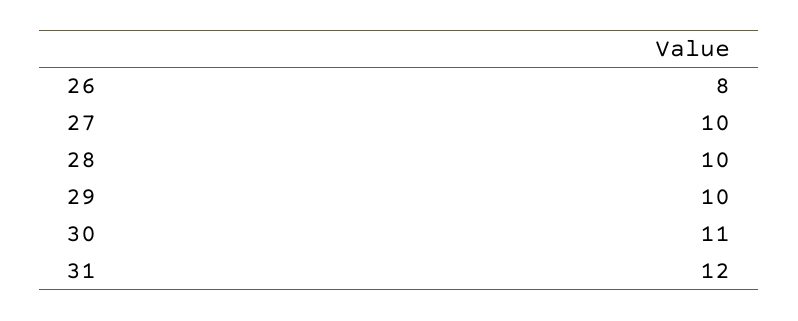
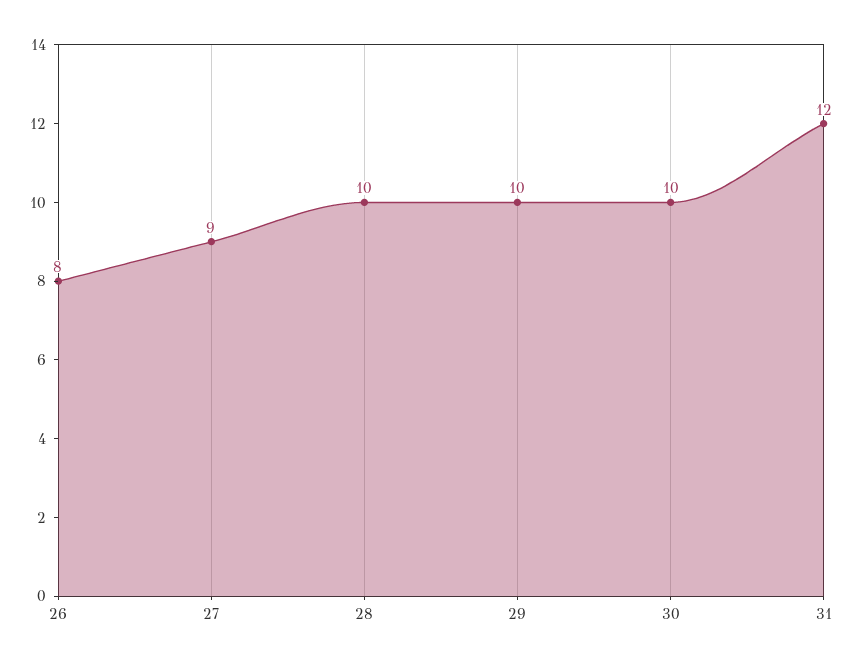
  {
    "26": 8,
-   "27": 10,
+   "27": 9,
    "28": 10,
    "29": 10,
-   "30": 11,
+   "30": 10,
    "31": 12
  }

